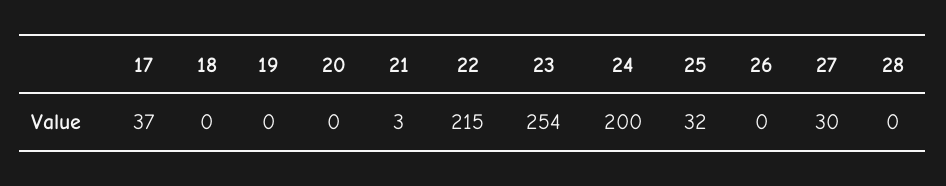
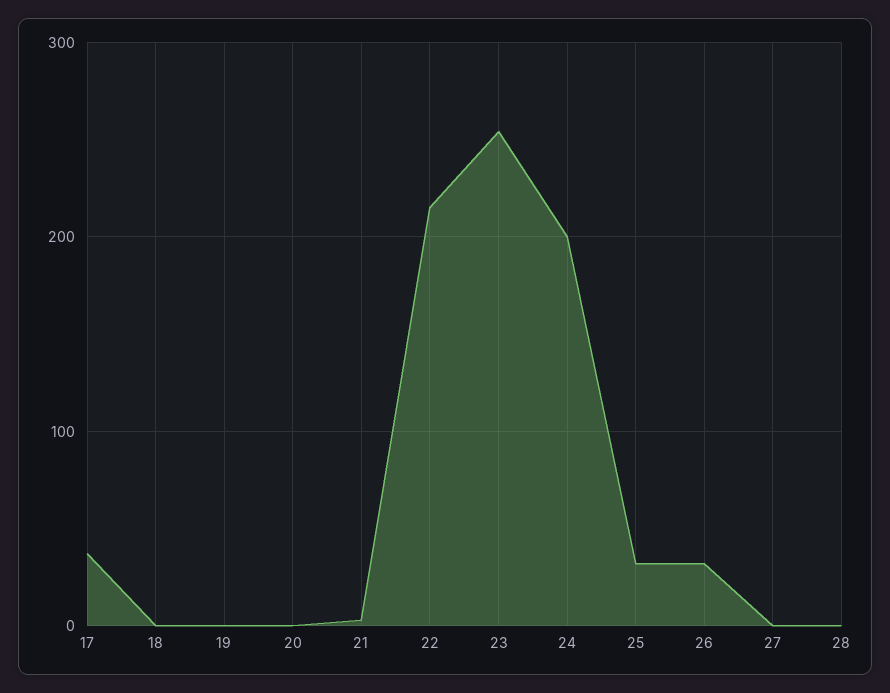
  {
    "17": 37,
    "18": 0,
    "19": 0,
    "20": 0,
    "21": 3,
    "22": 215,
    "23": 254,
    "24": 200,
    "25": 32,
-   "26": 0,
+   "26": 30,
-   "27": 30,
+   "27": 0,
    "28": 0
  }

